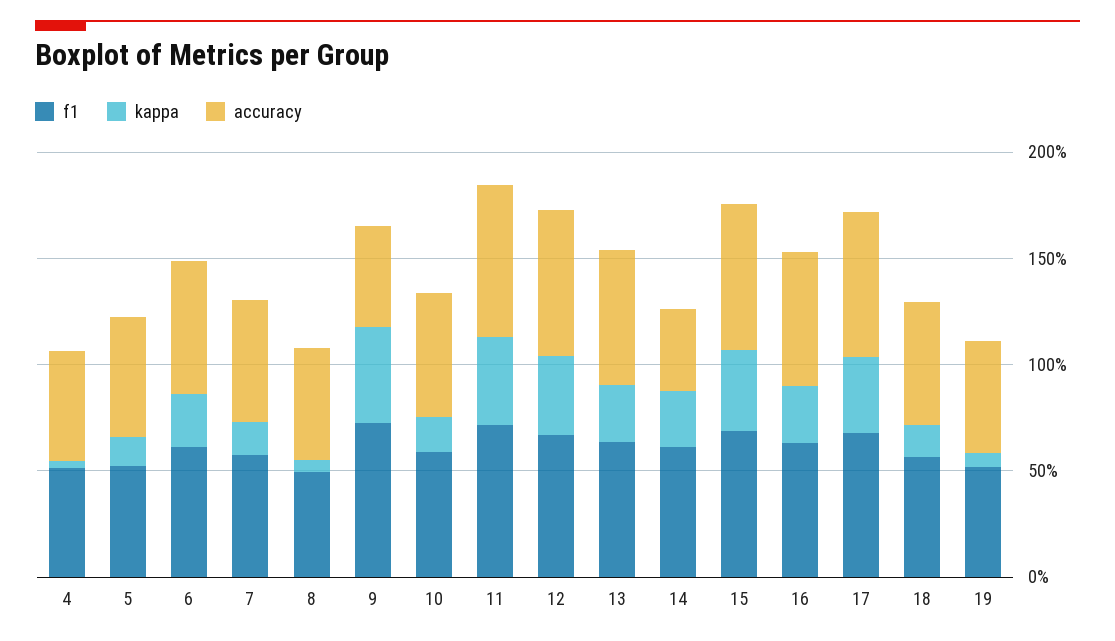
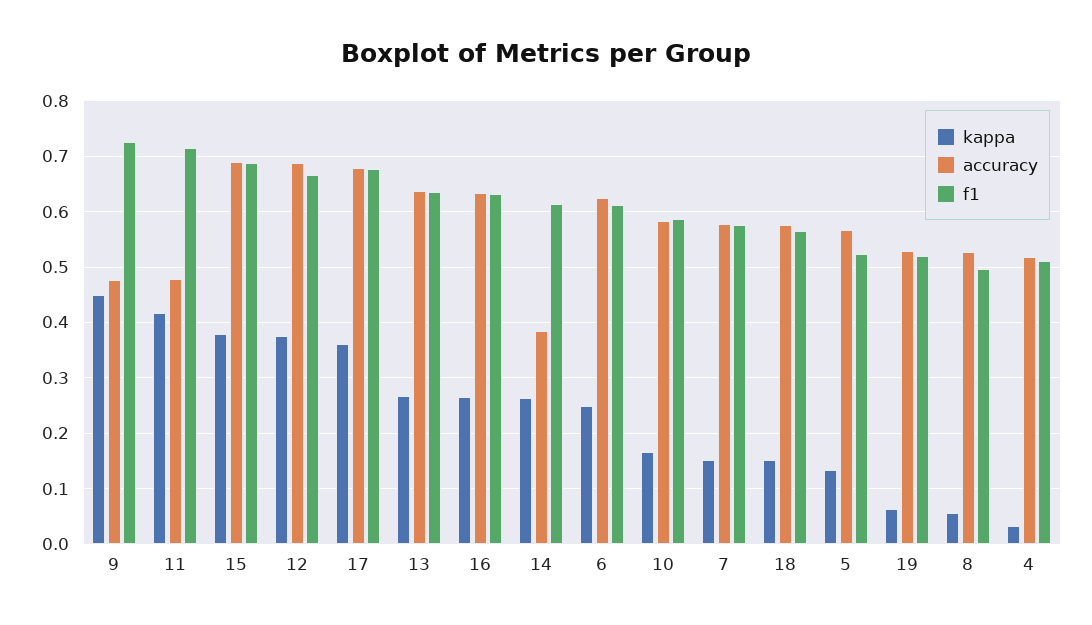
  {
    "f1": {
      "4": 0.52,
      "5": 0.52,
      "6": 0.62,
      "7": 0.58,
      "8": 0.5,
      "9": 0.72,
      "10": 0.58,
      "11": 0.72,
      "12": 0.66,
      "13": 0.64,
      "14": 0.62,
      "15": 0.68,
      "16": 0.64,
      "17": 0.68,
      "18": 0.56,
      "19": 0.52
    },
    "kappa": {
      "4": 0.04,
      "5": 0.14,
      "6": 0.26,
      "7": 0.16,
      "8": 0.06,
      "9": 0.44,
      "10": 0.16,
      "11": 0.42,
      "12": 0.38,
      "13": 0.26,
      "14": 0.26,
      "15": 0.38,
      "16": 0.26,
      "17": 0.36,
      "18": 0.16,
      "19": 0.06
    },
    "accuracy": {
      "4": 0.52,
      "5": 0.56,
      "6": 0.62,
      "7": 0.58,
      "8": 0.52,
      "9": 0.48,
      "10": 0.58,
-     "11": 0.7,
+     "11": 0.48,
      "12": 0.68,
      "13": 0.64,
      "14": 0.38,
      "15": 0.68,
      "16": 0.64,
      "17": 0.68,
      "18": 0.58,
      "19": 0.52
    }
  }

